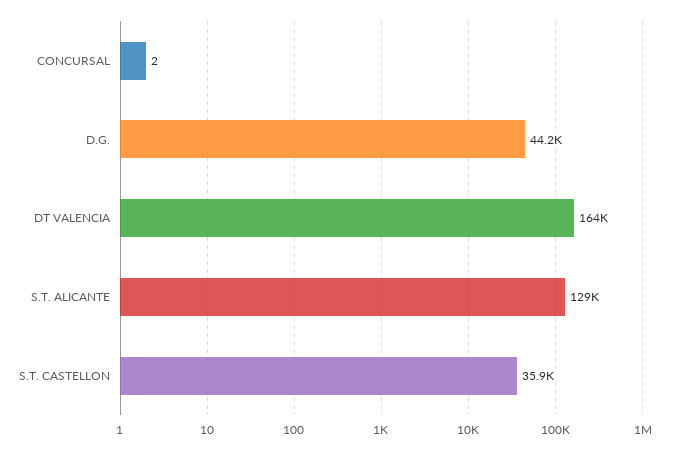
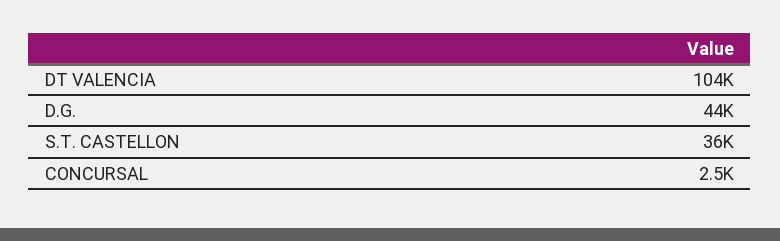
  {
-   "CONCURSAL": 2,
+   "CONCURSAL": 2500,
    "D.G.": 44200,
-   "DT VALENCIA": 164000,
+   "DT VALENCIA": 104000,
-   "S.T. ALICANTE": 129000,
    "S.T. CASTELLON": 35900
  }

